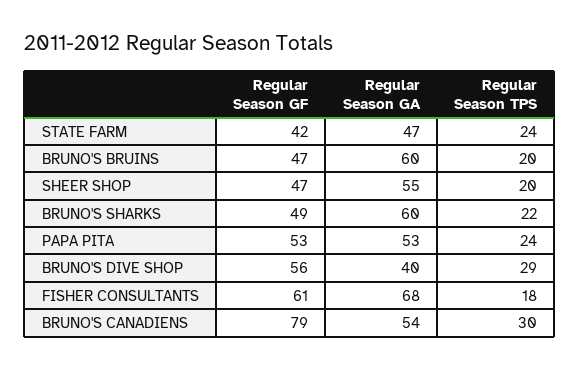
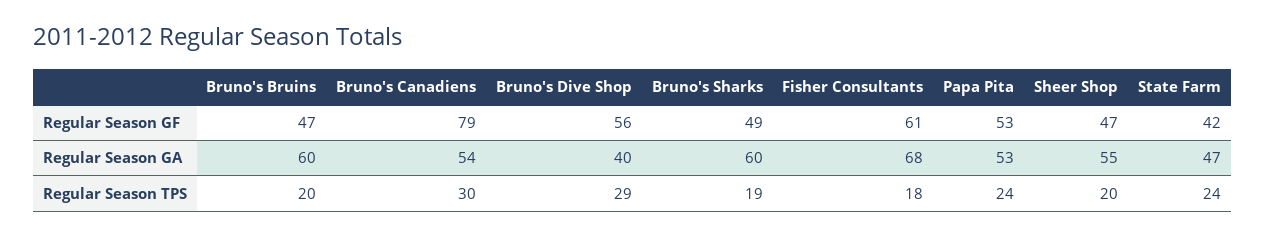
  {
    "Regular Season GF": {
      "STATE FARM": 42,
      "BRUNO'S BRUINS": 47,
      "SHEER SHOP": 47,
      "BRUNO'S SHARKS": 49,
      "PAPA PITA": 53,
      "BRUNO'S DIVE SHOP": 56,
      "FISHER CONSULTANTS": 61,
      "BRUNO'S CANADIENS": 79
    },
    "Regular Season GA": {
      "STATE FARM": 47,
      "BRUNO'S BRUINS": 60,
      "SHEER SHOP": 55,
      "BRUNO'S SHARKS": 60,
      "PAPA PITA": 53,
      "BRUNO'S DIVE SHOP": 40,
      "FISHER CONSULTANTS": 68,
      "BRUNO'S CANADIENS": 54
    },
    "Regular Season TPS": {
      "STATE FARM": 24,
      "BRUNO'S BRUINS": 20,
      "SHEER SHOP": 20,
-     "BRUNO'S SHARKS": 22,
+     "BRUNO'S SHARKS": 19,
      "PAPA PITA": 24,
      "BRUNO'S DIVE SHOP": 29,
      "FISHER CONSULTANTS": 18,
      "BRUNO'S CANADIENS": 30
    }
  }

